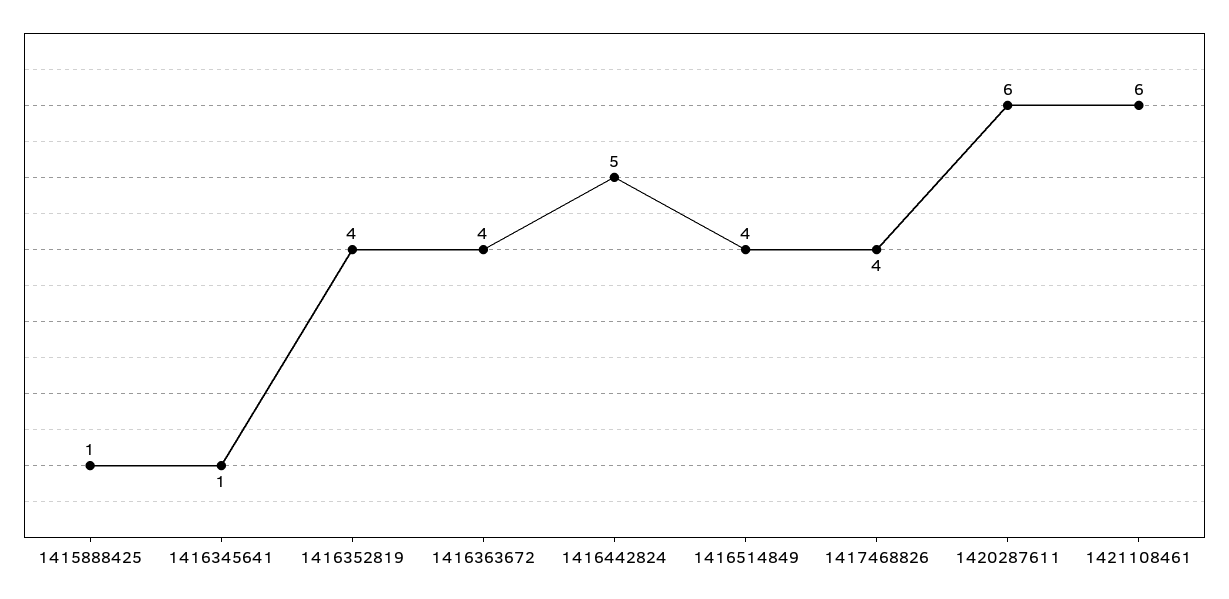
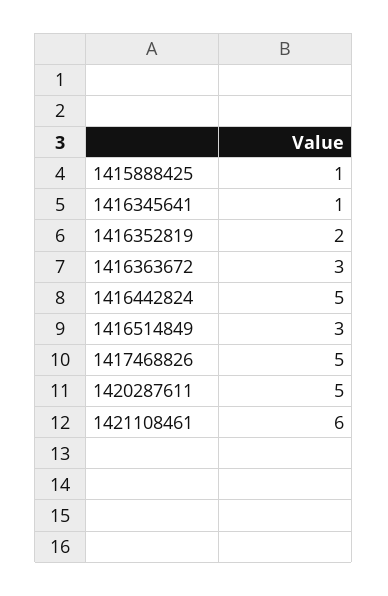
  {
    "1415888425": 1,
    "1416345641": 1,
-   "1416352819": 4,
+   "1416352819": 2,
-   "1416363672": 4,
+   "1416363672": 3,
    "1416442824": 5,
-   "1416514849": 4,
+   "1416514849": 3,
-   "1417468826": 4,
+   "1417468826": 5,
-   "1420287611": 6,
+   "1420287611": 5,
    "1421108461": 6
  }

